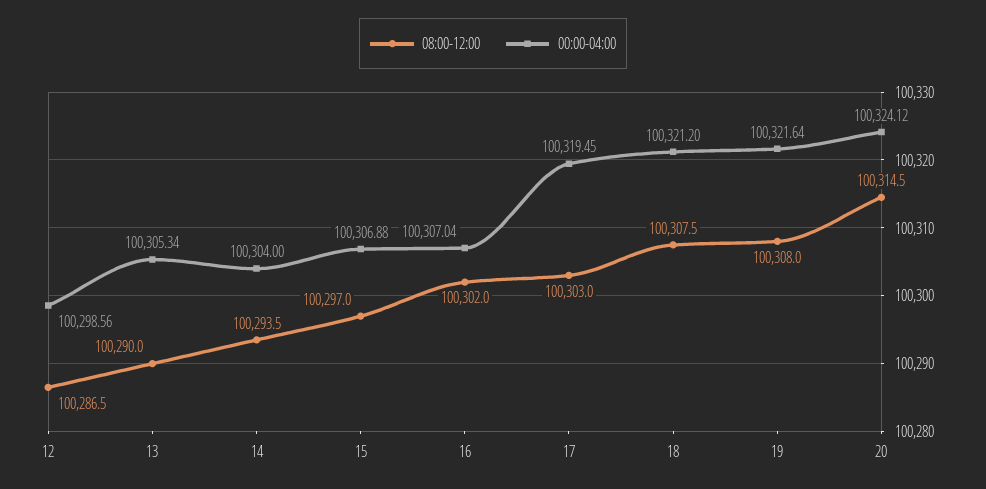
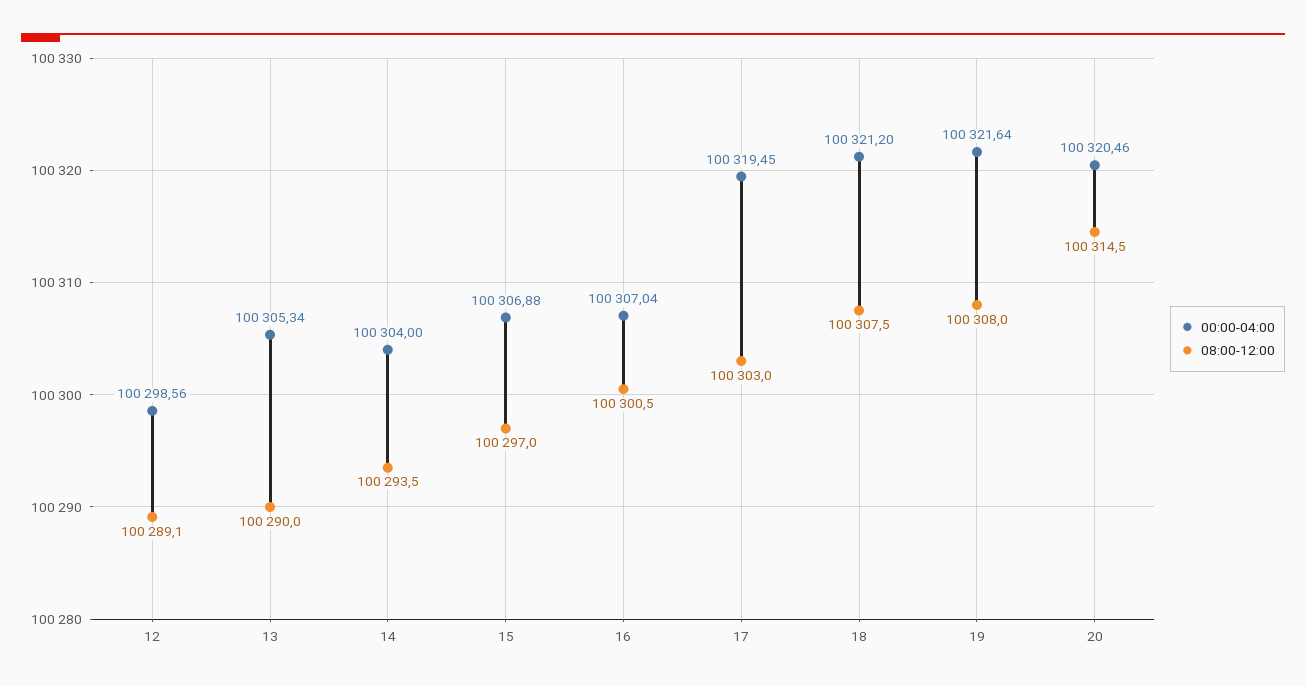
  {
    "08:00-12:00": {
-     "12": 100286.5,
+     "12": 100289.1,
      "13": 100290,
      "14": 100293.5,
      "15": 100297,
-     "16": 100302,
+     "16": 100300.5,
      "17": 100303,
      "18": 100307.5,
      "19": 100308,
      "20": 100314.5
    },
    "00:00-04:00": {
      "12": 100298.56,
      "13": 100305.34,
      "14": 100304,
      "15": 100306.88,
      "16": 100307.04,
      "17": 100319.45,
      "18": 100321.2,
      "19": 100321.64,
-     "20": 100324.12
+     "20": 100320.46
    }
  }

